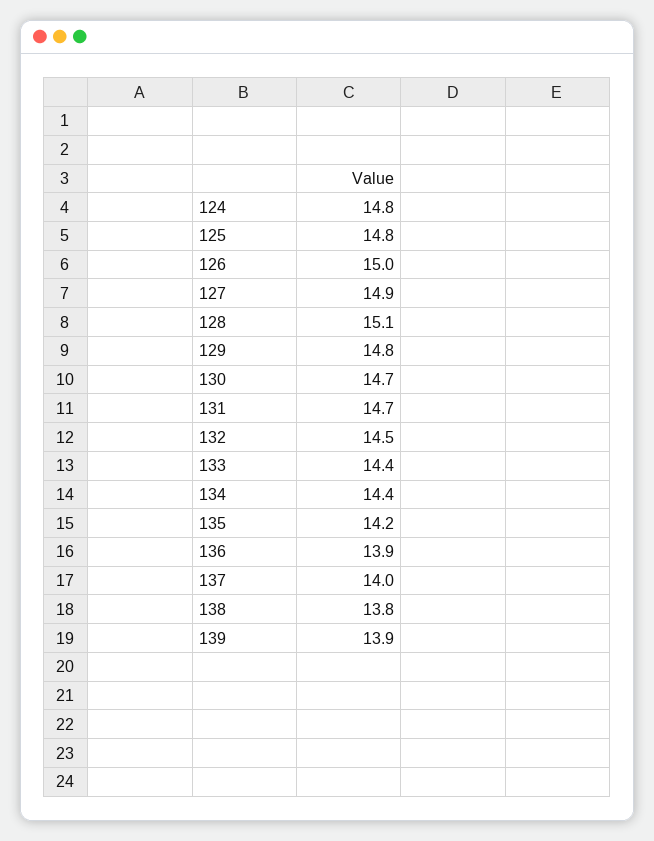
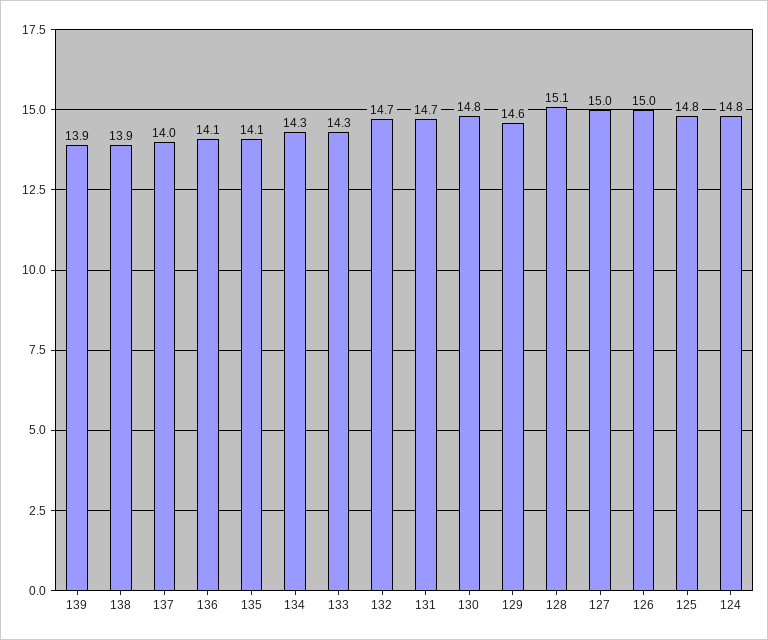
  {
    "124": 14.8,
    "125": 14.8,
    "126": 15,
-   "127": 14.9,
+   "127": 15,
    "128": 15.1,
-   "129": 14.8,
+   "129": 14.6,
-   "130": 14.7,
+   "130": 14.8,
    "131": 14.7,
-   "132": 14.5,
+   "132": 14.7,
-   "133": 14.4,
+   "133": 14.3,
-   "134": 14.4,
+   "134": 14.3,
-   "135": 14.2,
+   "135": 14.1,
-   "136": 13.9,
+   "136": 14.1,
    "137": 14,
-   "138": 13.8,
+   "138": 13.9,
    "139": 13.9
  }

